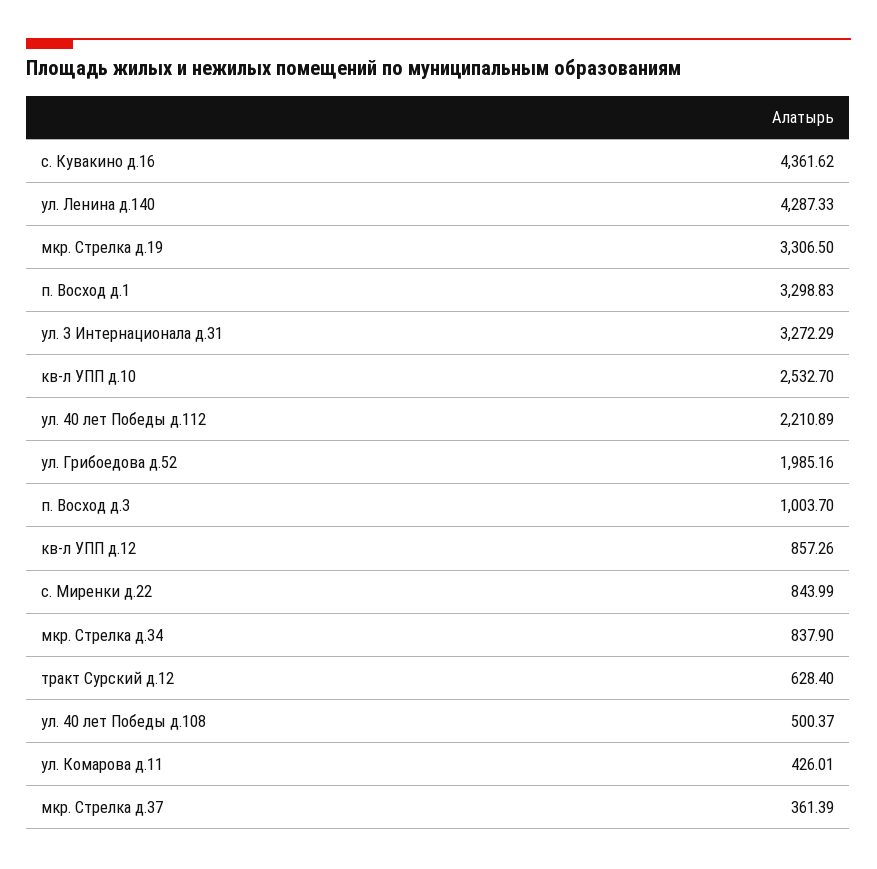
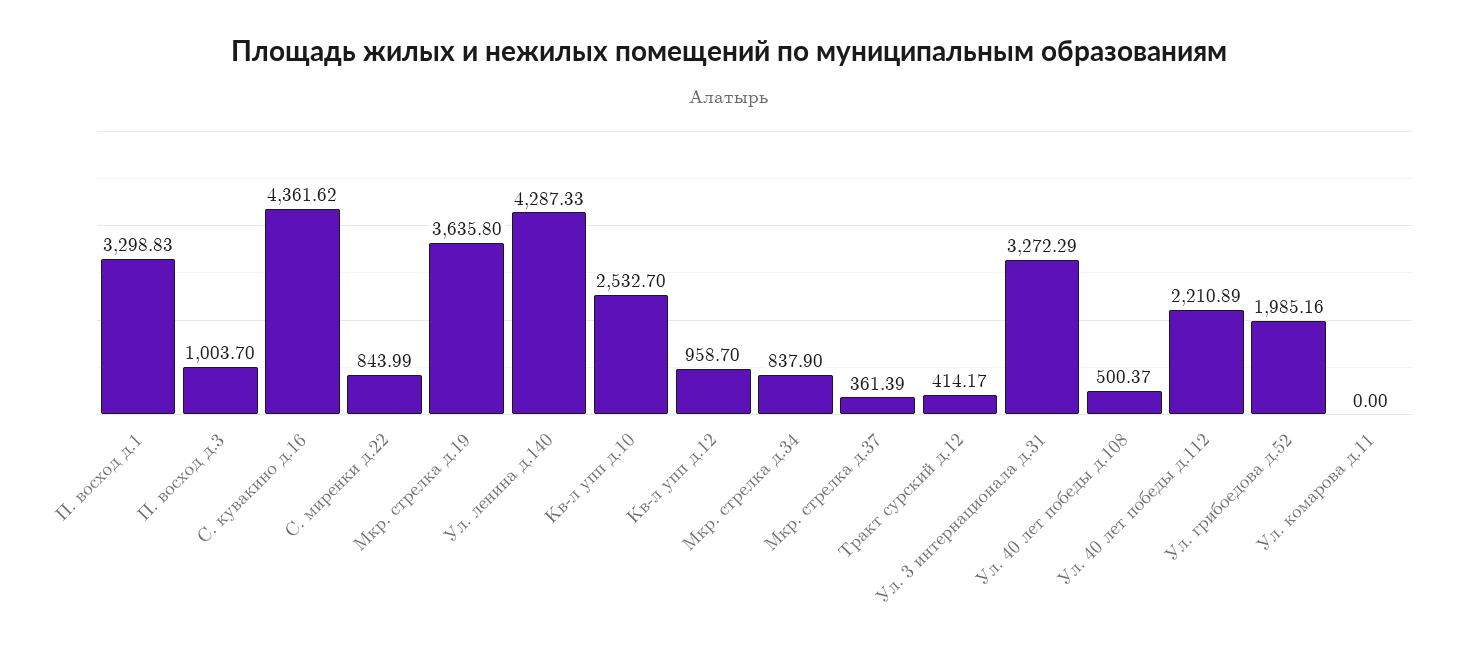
  {
    "с. Кувакино д.16": 4361.62,
    "ул. Ленина д.140": 4287.33,
-   "мкр. Стрелка д.19": 3306.5,
+   "мкр. Стрелка д.19": 3635.8,
    "п. Восход д.1": 3298.83,
    "ул. 3 Интернационала д.31": 3272.29,
    "кв-л УПП д.10": 2532.7,
    "ул. 40 лет Победы д.112": 2210.89,
    "ул. Грибоедова д.52": 1985.16,
    "п. Восход д.3": 1003.7,
-   "кв-л УПП д.12": 857.26,
+   "кв-л УПП д.12": 958.7,
    "с. Миренки д.22": 843.99,
    "мкр. Стрелка д.34": 837.9,
-   "тракт Сурский д.12": 628.4,
+   "тракт Сурский д.12": 414.17,
    "ул. 40 лет Победы д.108": 500.37,
-   "ул. Комарова д.11": 426.01,
+   "ул. Комарова д.11": 0,
    "мкр. Стрелка д.37": 361.39
  }

